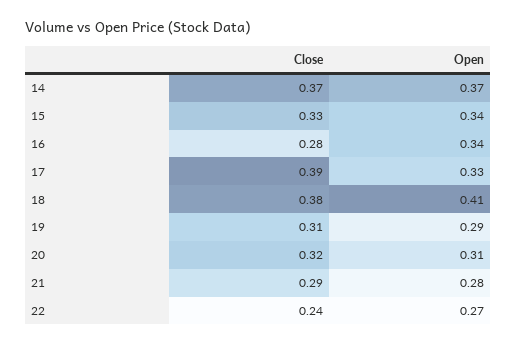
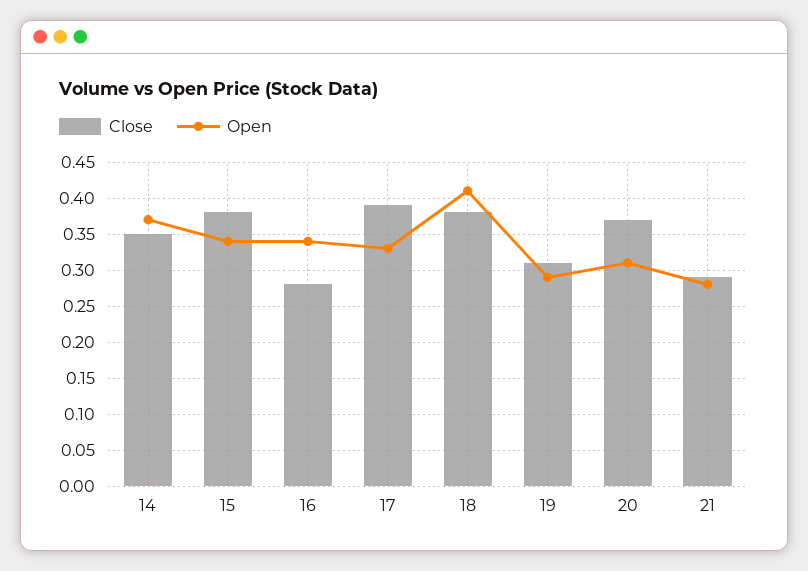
  {
    "Close": {
-     "14": 0.37,
+     "14": 0.35,
-     "15": 0.33,
+     "15": 0.38,
      "16": 0.28,
      "17": 0.39,
      "18": 0.38,
      "19": 0.31,
-     "20": 0.32,
+     "20": 0.37,
-     "21": 0.29,
+     "21": 0.29
-     "22": 0.24
    },
    "Open": {
      "14": 0.37,
      "15": 0.34,
      "16": 0.34,
      "17": 0.33,
      "18": 0.41,
      "19": 0.29,
      "20": 0.31,
-     "21": 0.28,
+     "21": 0.28
-     "22": 0.27
    }
  }

